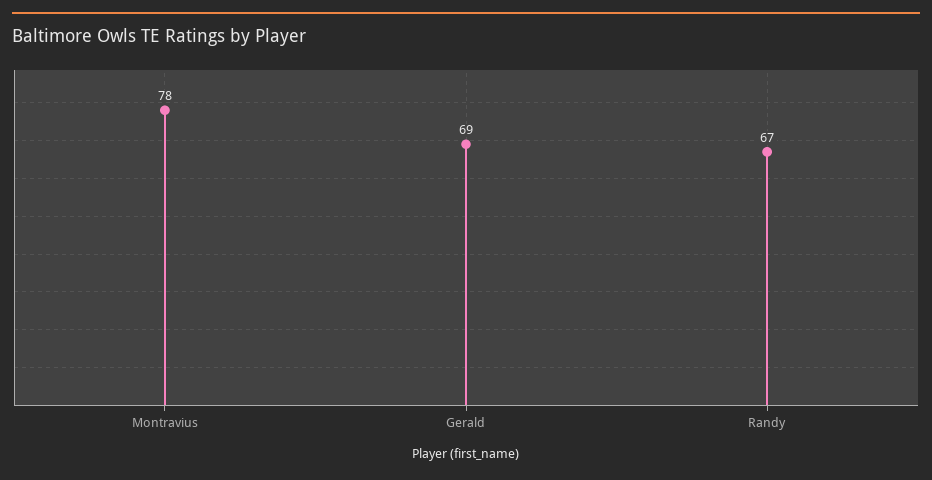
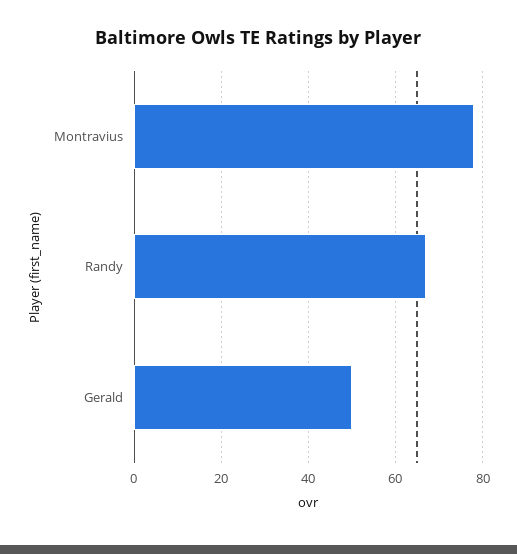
  {
    "Montravius": 78,
-   "Gerald": 69,
+   "Gerald": 50,
    "Randy": 67
  }

